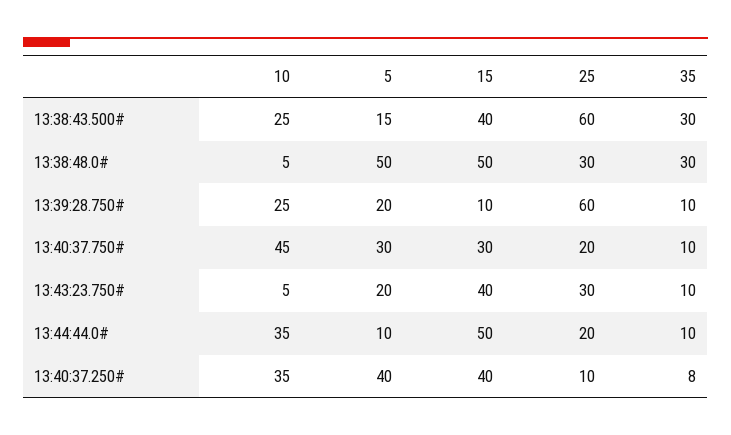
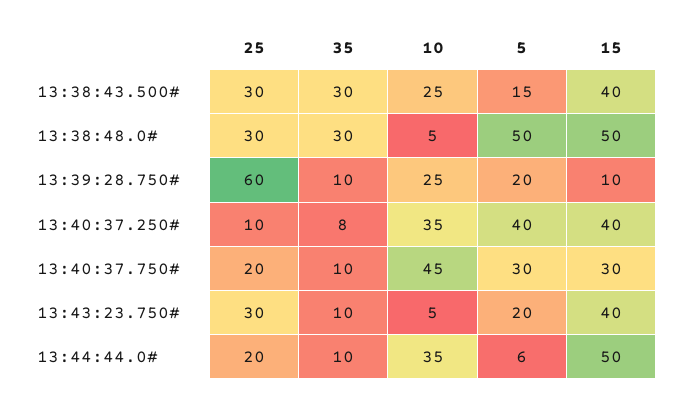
  {
    "10": {
      "13:38:43.500#": 25,
      "13:38:48.0#": 5,
      "13:39:28.750#": 25,
      "13:40:37.750#": 45,
      "13:43:23.750#": 5,
      "13:44:44.0#": 35,
      "13:40:37.250#": 35
    },
    "5": {
      "13:38:43.500#": 15,
      "13:38:48.0#": 50,
      "13:39:28.750#": 20,
      "13:40:37.750#": 30,
      "13:43:23.750#": 20,
-     "13:44:44.0#": 10,
+     "13:44:44.0#": 6,
      "13:40:37.250#": 40
    },
    "15": {
      "13:38:43.500#": 40,
      "13:38:48.0#": 50,
      "13:39:28.750#": 10,
      "13:40:37.750#": 30,
      "13:43:23.750#": 40,
      "13:44:44.0#": 50,
      "13:40:37.250#": 40
    },
    "25": {
-     "13:38:43.500#": 60,
+     "13:38:43.500#": 30,
      "13:38:48.0#": 30,
      "13:39:28.750#": 60,
      "13:40:37.750#": 20,
      "13:43:23.750#": 30,
      "13:44:44.0#": 20,
      "13:40:37.250#": 10
    },
    "35": {
      "13:38:43.500#": 30,
      "13:38:48.0#": 30,
      "13:39:28.750#": 10,
      "13:40:37.750#": 10,
      "13:43:23.750#": 10,
      "13:44:44.0#": 10,
      "13:40:37.250#": 8
    }
  }

